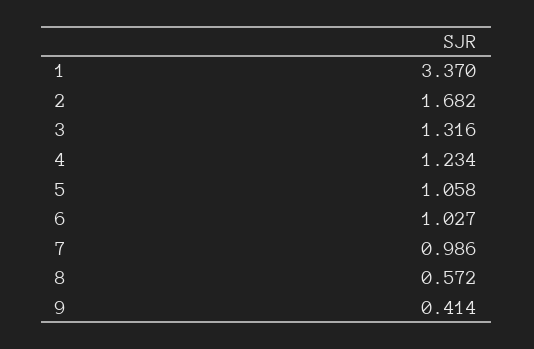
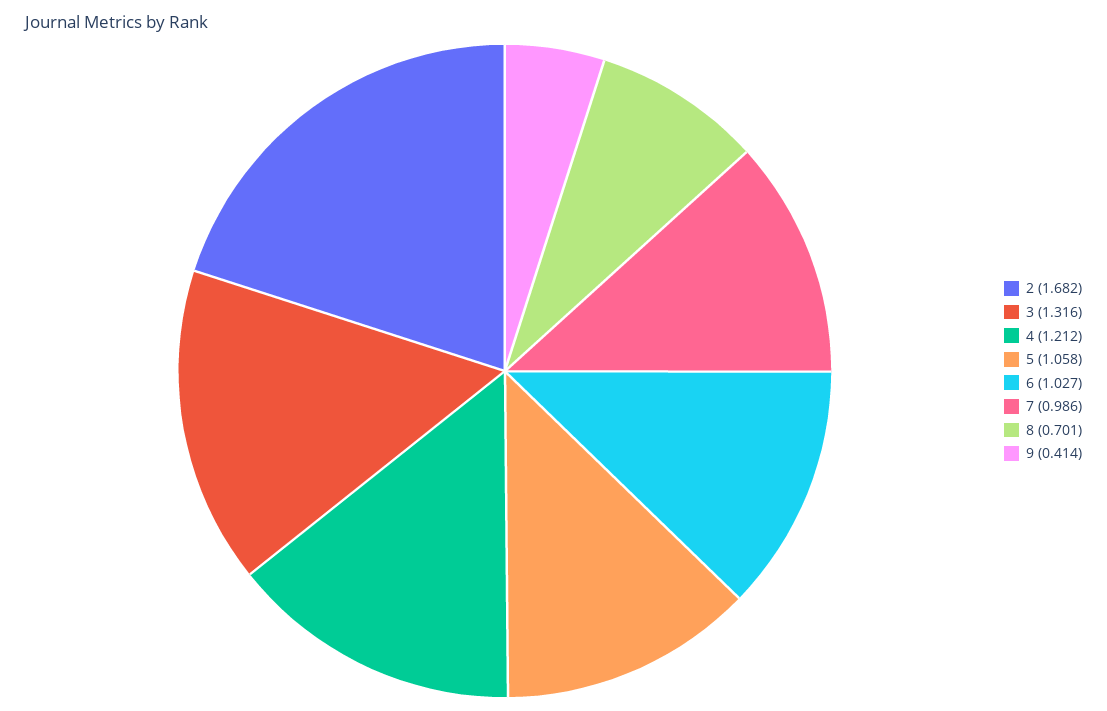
  {
-   "1": 3.37,
    "2": 1.682,
    "3": 1.316,
-   "4": 1.234,
+   "4": 1.212,
    "5": 1.058,
    "6": 1.027,
    "7": 0.986,
-   "8": 0.572,
+   "8": 0.701,
    "9": 0.414
  }

